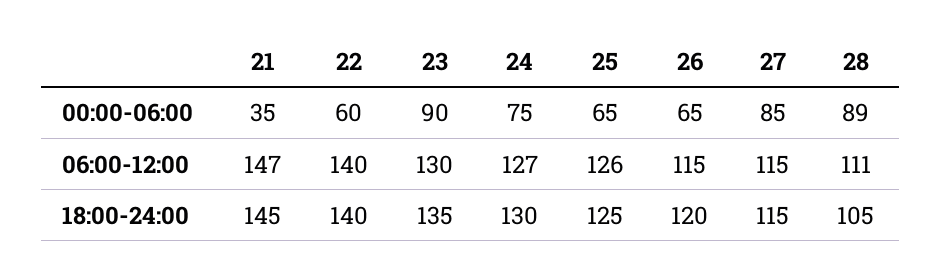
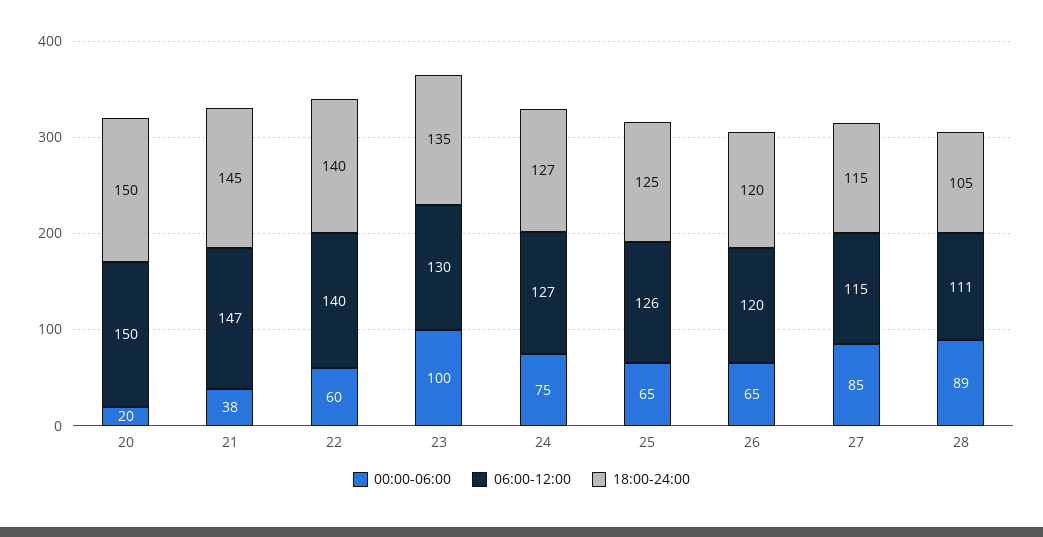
  {
    "00:00-06:00": {
-     "21": 35,
+     "21": 38,
      "22": 60,
-     "23": 90,
+     "23": 100,
      "24": 75,
      "25": 65,
      "26": 65,
      "27": 85,
-     "28": 89
+     "28": 89,
+     "20": 20
    },
    "06:00-12:00": {
      "21": 147,
      "22": 140,
      "23": 130,
      "24": 127,
      "25": 126,
-     "26": 115,
+     "26": 120,
      "27": 115,
-     "28": 111
+     "28": 111,
+     "20": 150
    },
    "18:00-24:00": {
      "21": 145,
      "22": 140,
      "23": 135,
-     "24": 130,
+     "24": 127,
      "25": 125,
      "26": 120,
      "27": 115,
-     "28": 105
+     "28": 105,
+     "20": 150
    }
  }

